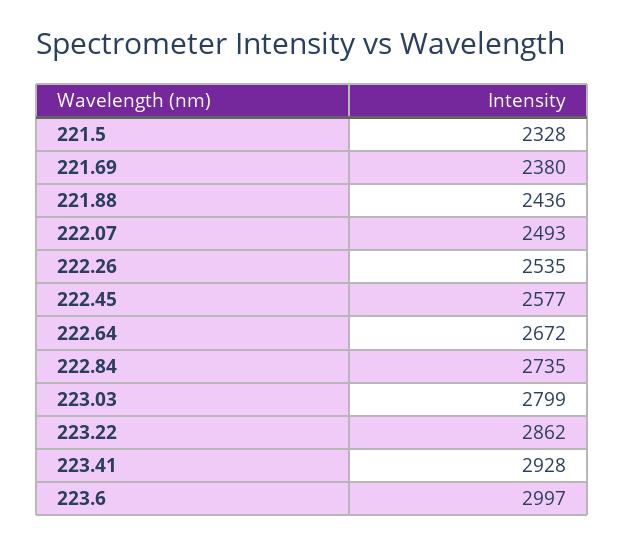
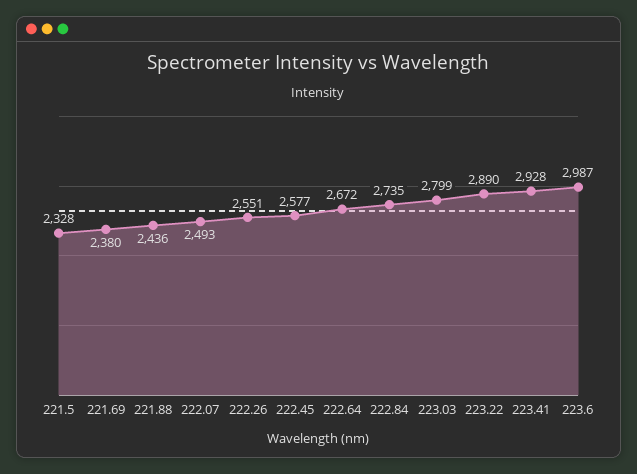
  {
    "221.5": 2328,
    "221.69": 2380,
    "221.88": 2436,
    "222.07": 2493,
-   "222.26": 2535,
+   "222.26": 2551,
    "222.45": 2577,
    "222.64": 2672,
    "222.84": 2735,
    "223.03": 2799,
-   "223.22": 2862,
+   "223.22": 2890,
    "223.41": 2928,
-   "223.6": 2997
+   "223.6": 2987
  }

